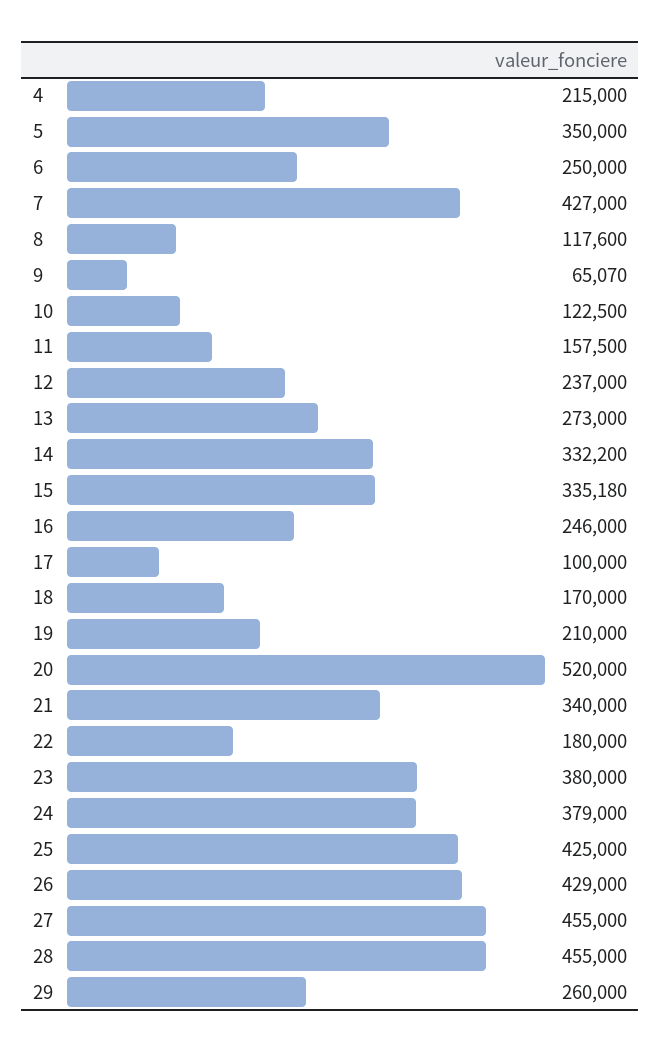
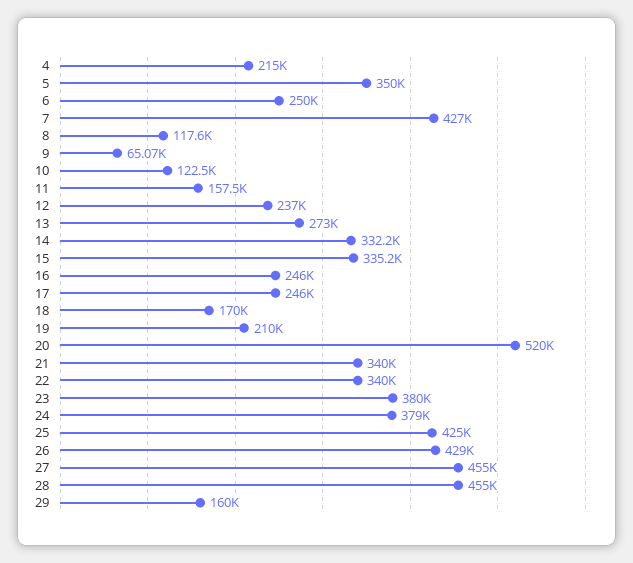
  {
    "4": 215000,
    "5": 350000,
    "6": 250000,
    "7": 427000,
    "8": 117600,
    "9": 65070,
    "10": 122500,
    "11": 157500,
    "12": 237000,
    "13": 273000,
    "14": 332200,
    "15": 335180,
    "16": 246000,
-   "17": 100000,
+   "17": 246000,
    "18": 170000,
    "19": 210000,
    "20": 520000,
    "21": 340000,
-   "22": 180000,
+   "22": 340000,
    "23": 380000,
    "24": 379000,
    "25": 425000,
    "26": 429000,
    "27": 455000,
    "28": 455000,
-   "29": 260000
+   "29": 160000
  }

